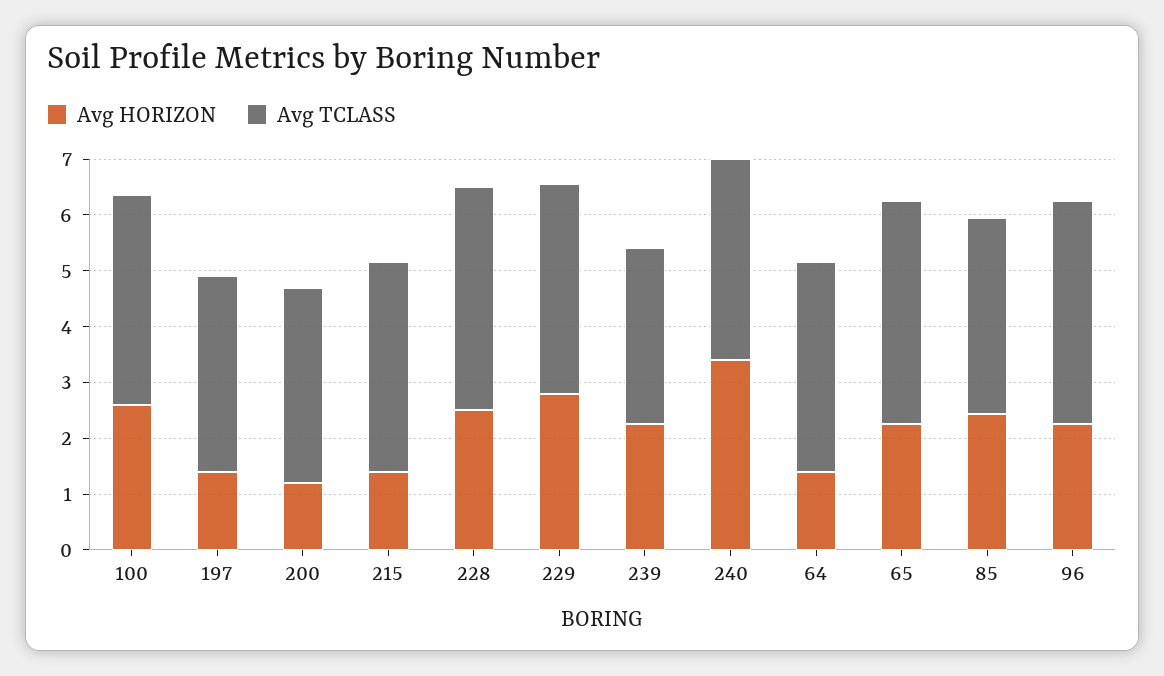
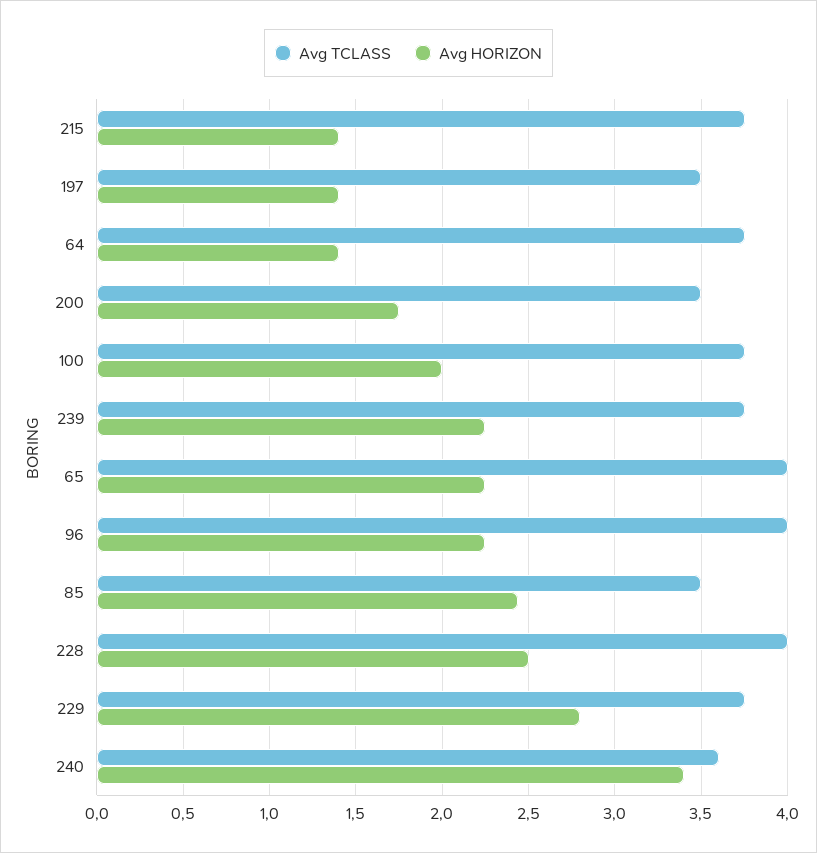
  {
    "Avg HORIZON": {
-     "100": 2.6,
+     "100": 2,
      "197": 1.4,
-     "200": 1.2,
+     "200": 1.75,
      "215": 1.4,
      "228": 2.5,
      "229": 2.8,
      "239": 2.25,
      "240": 3.4,
      "64": 1.4,
      "65": 2.25,
      "85": 2.45,
      "96": 2.25
    },
    "Avg TCLASS": {
      "100": 3.75,
      "197": 3.5,
      "200": 3.5,
      "215": 3.75,
      "228": 4,
      "229": 3.75,
-     "239": 3.2,
+     "239": 3.75,
      "240": 3.6,
      "64": 3.75,
      "65": 4,
      "85": 3.5,
      "96": 4
    }
  }

